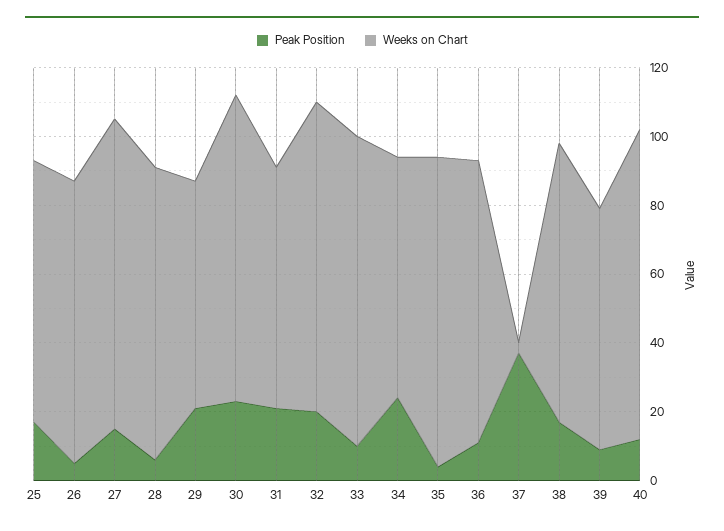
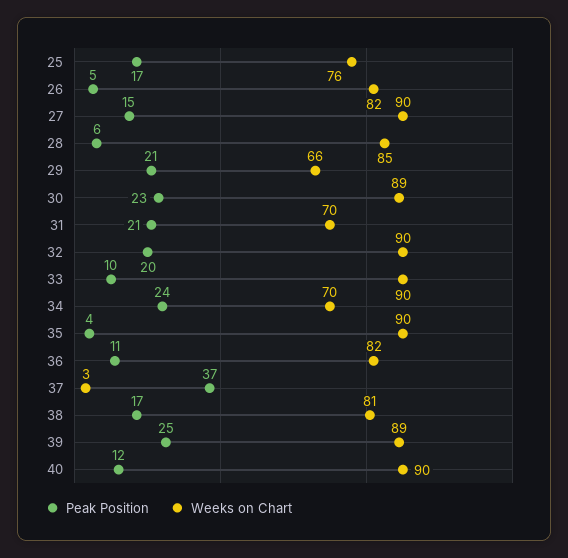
  {
    "Peak Position": {
      "25": 17,
      "26": 5,
      "27": 15,
      "28": 6,
      "29": 21,
      "30": 23,
      "31": 21,
      "32": 20,
      "33": 10,
      "34": 24,
      "35": 4,
      "36": 11,
      "37": 37,
      "38": 17,
-     "39": 10,
+     "39": 25,
      "40": 12
    },
    "Weeks on Chart": {
      "25": 76,
      "26": 82,
      "27": 90,
      "28": 85,
      "29": 66,
      "30": 89,
      "31": 70,
      "32": 90,
      "33": 90,
      "34": 70,
      "35": 90,
      "36": 82,
      "37": 3,
      "38": 81,
-     "39": 70,
+     "39": 89,
      "40": 90
    }
  }

